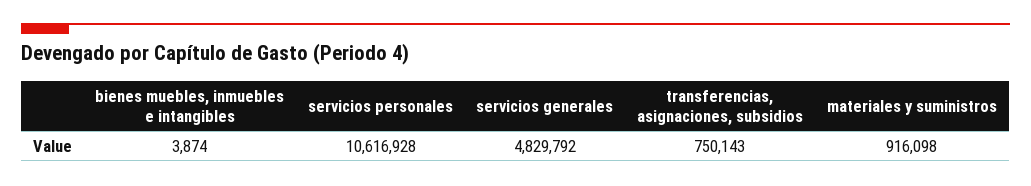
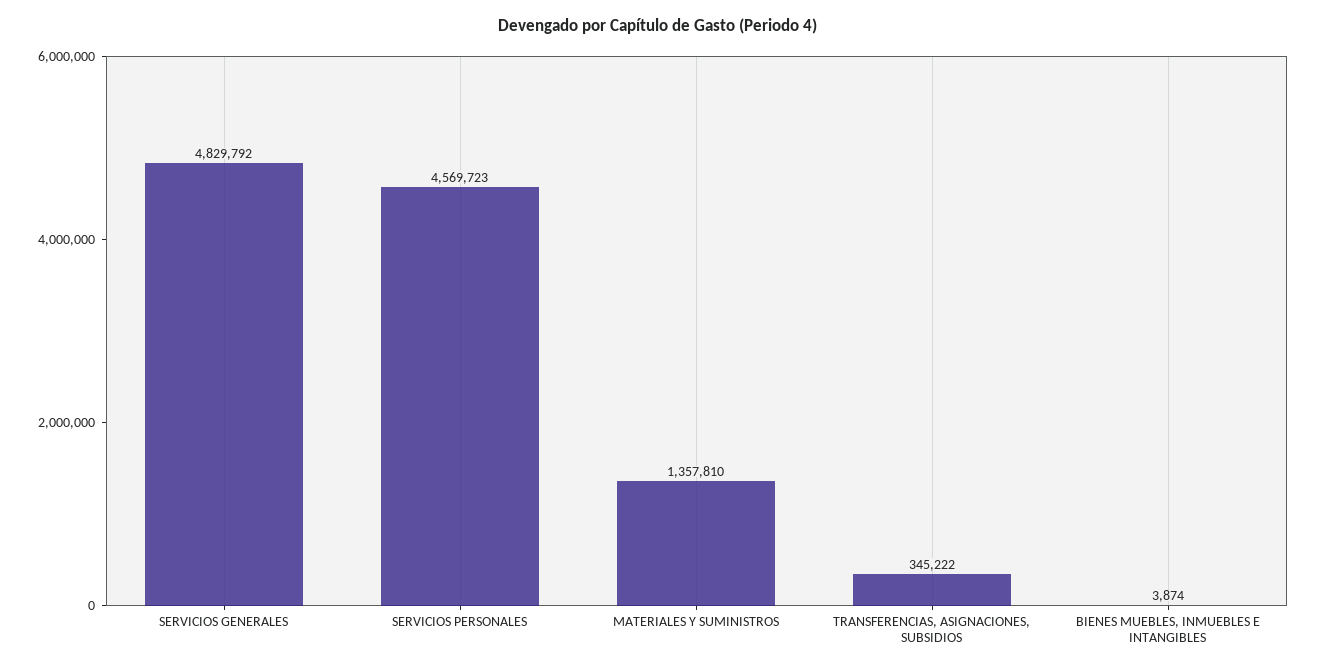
  {
    "bienes muebles, inmuebles e intangibles": 3874,
-   "servicios personales": 10616928,
+   "servicios personales": 4569723,
    "servicios generales": 4829792,
-   "transferencias, asignaciones, subsidios": 750143,
+   "transferencias, asignaciones, subsidios": 345222,
-   "materiales y suministros": 916098
+   "materiales y suministros": 1357810
  }

